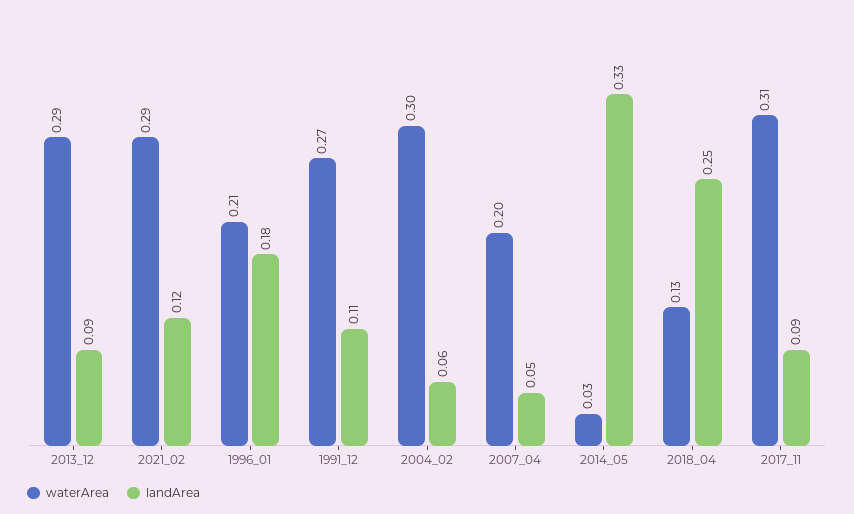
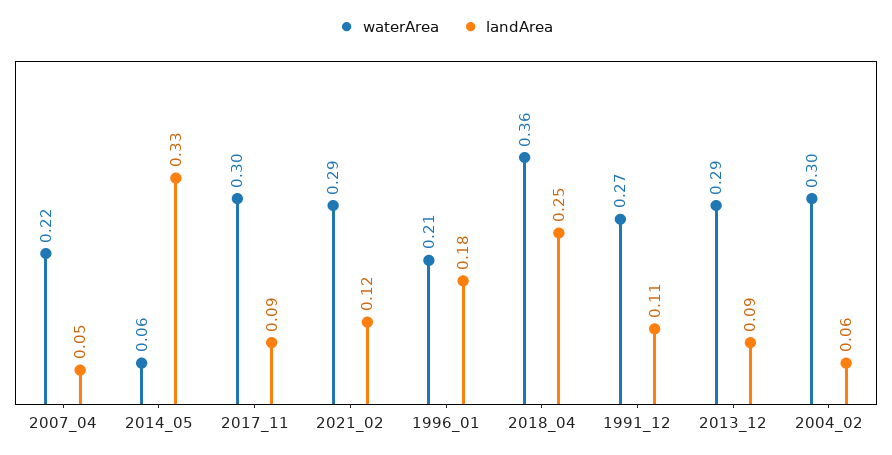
  {
    "waterArea": {
      "2013_12": 0.29,
      "2021_02": 0.29,
      "1996_01": 0.21,
      "1991_12": 0.27,
      "2004_02": 0.3,
-     "2007_04": 0.2,
+     "2007_04": 0.22,
-     "2014_05": 0.03,
+     "2014_05": 0.06,
-     "2018_04": 0.13,
+     "2018_04": 0.36,
-     "2017_11": 0.31
+     "2017_11": 0.3
    },
    "landArea": {
      "2013_12": 0.09,
      "2021_02": 0.12,
      "1996_01": 0.18,
      "1991_12": 0.11,
      "2004_02": 0.06,
      "2007_04": 0.05,
      "2014_05": 0.33,
      "2018_04": 0.25,
      "2017_11": 0.09
    }
  }

